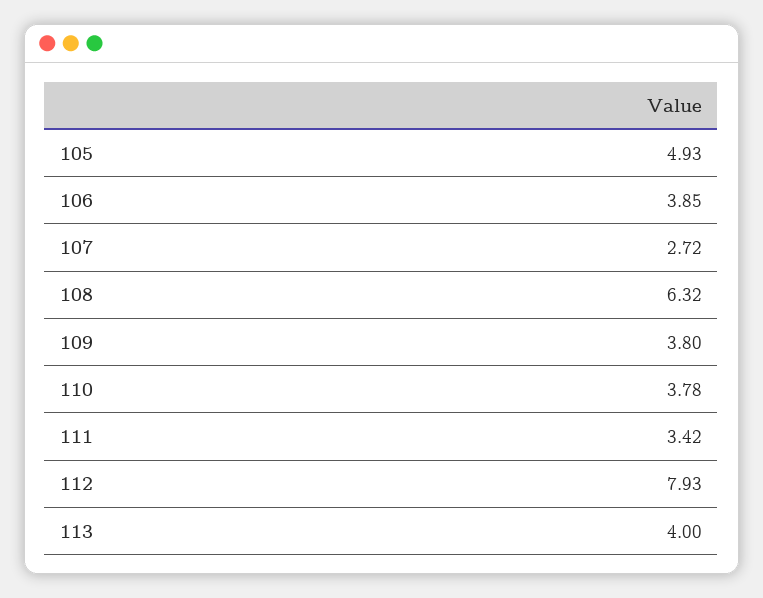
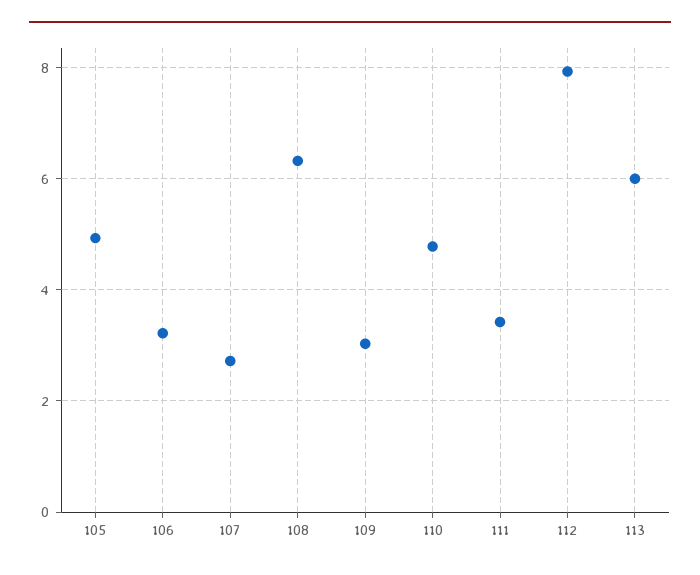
  {
    "105": 4.93,
-   "106": 3.85,
+   "106": 3.2,
    "107": 2.72,
    "108": 6.32,
-   "109": 3.8,
+   "109": 3,
-   "110": 3.78,
+   "110": 4.8,
    "111": 3.42,
    "112": 7.93,
-   "113": 4
+   "113": 6
  }

